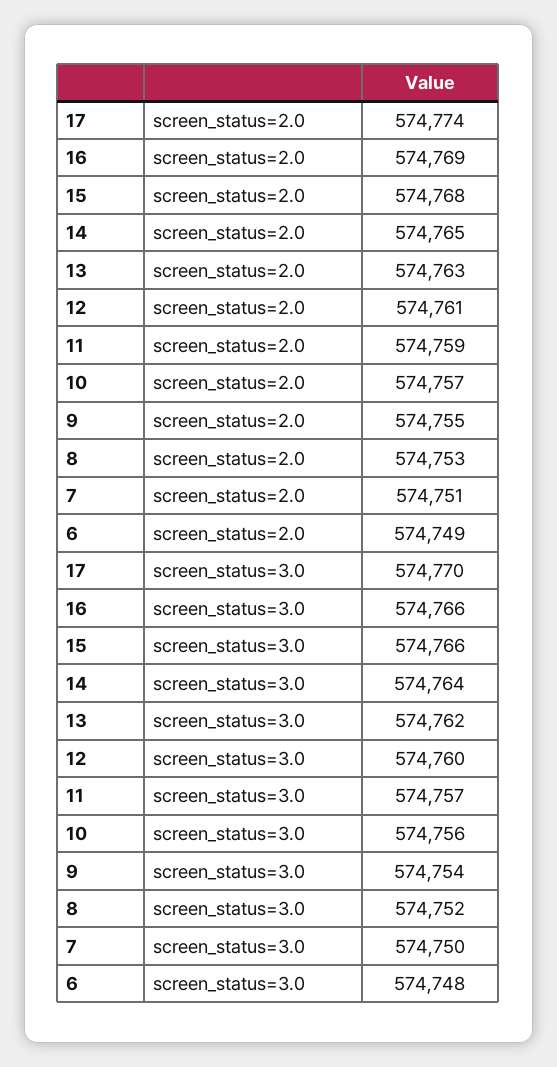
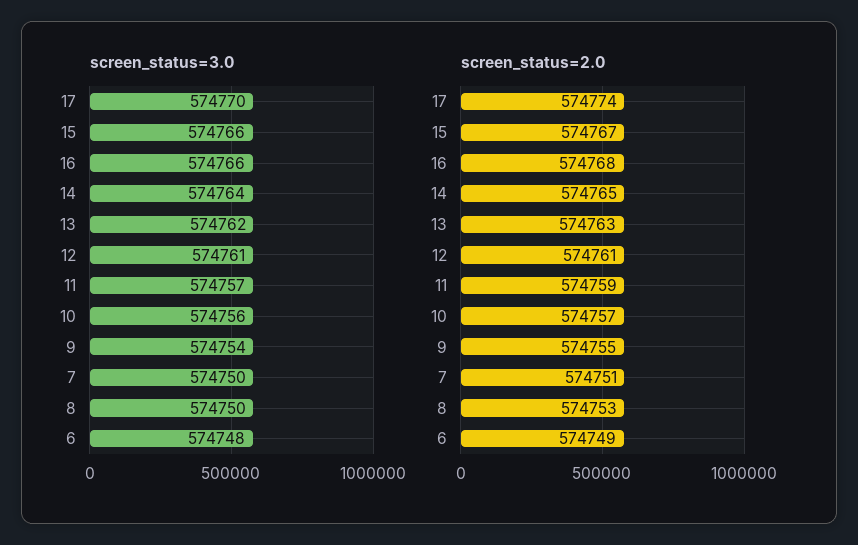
  {
    "screen_status=2.0": {
      "17": 574774,
-     "16": 574769,
+     "16": 574768,
-     "15": 574768,
+     "15": 574767,
      "14": 574765,
      "13": 574763,
      "12": 574761,
      "11": 574759,
      "10": 574757,
      "9": 574755,
      "8": 574753,
      "7": 574751,
      "6": 574749
    },
    "screen_status=3.0": {
      "17": 574770,
      "16": 574766,
      "15": 574766,
      "14": 574764,
      "13": 574762,
-     "12": 574760,
+     "12": 574761,
      "11": 574757,
      "10": 574756,
      "9": 574754,
-     "8": 574752,
+     "8": 574750,
      "7": 574750,
      "6": 574748
    }
  }

